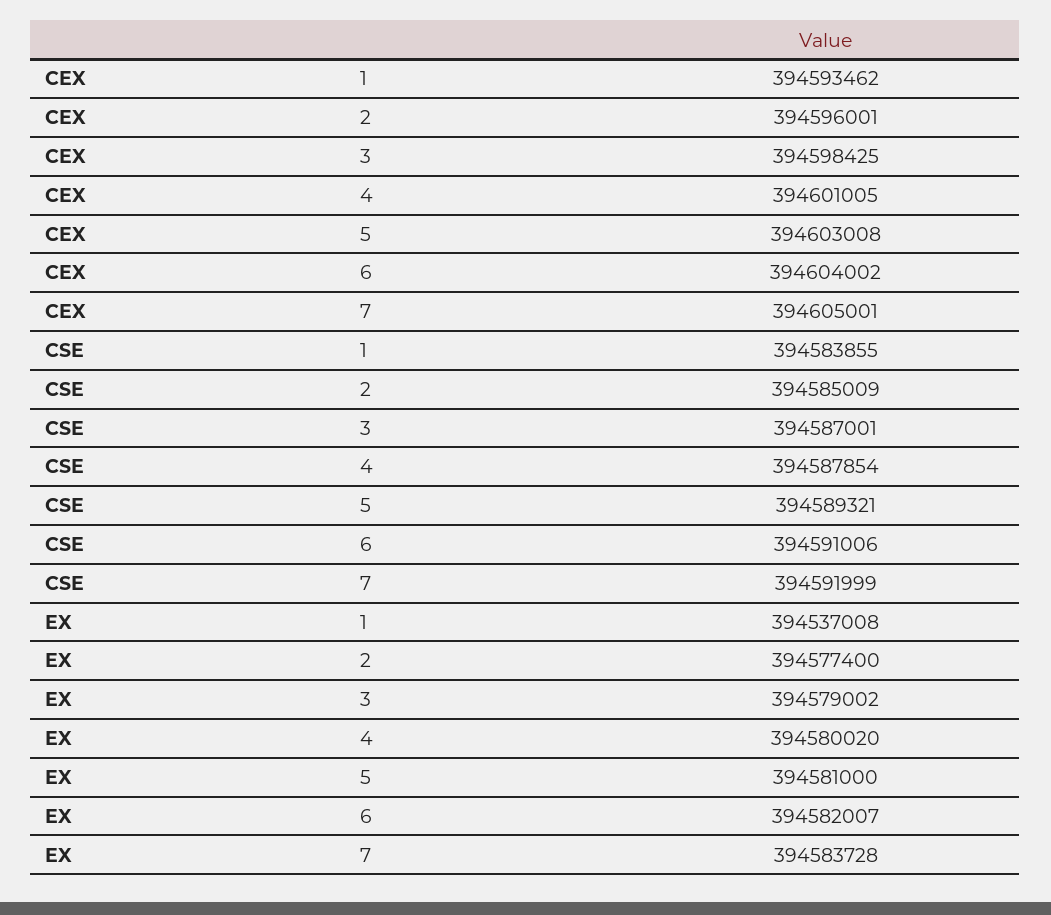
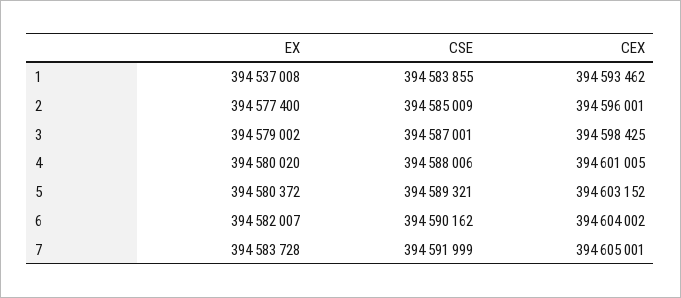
  {
    "CEX": {
      "1": 394593462,
      "2": 394596001,
      "3": 394598425,
      "4": 394601005,
-     "5": 394603008,
+     "5": 394603152,
      "6": 394604002,
      "7": 394605001
    },
    "CSE": {
      "1": 394583855,
      "2": 394585009,
      "3": 394587001,
-     "4": 394587854,
+     "4": 394588006,
      "5": 394589321,
-     "6": 394591006,
+     "6": 394590162,
      "7": 394591999
    },
    "EX": {
      "1": 394537008,
      "2": 394577400,
      "3": 394579002,
      "4": 394580020,
-     "5": 394581000,
+     "5": 394580372,
      "6": 394582007,
      "7": 394583728
    }
  }

